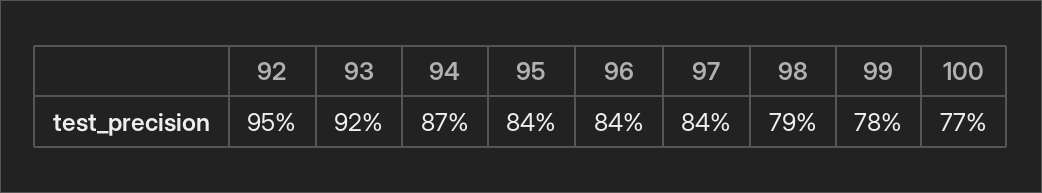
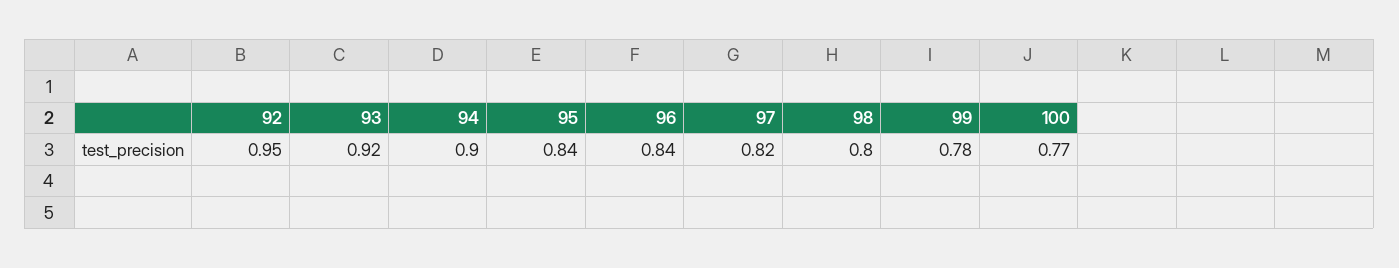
  {
    "92": 0.95,
    "93": 0.92,
-   "94": 0.87,
+   "94": 0.9,
    "95": 0.84,
    "96": 0.84,
-   "97": 0.84,
+   "97": 0.82,
-   "98": 0.79,
+   "98": 0.8,
    "99": 0.78,
    "100": 0.77
  }

